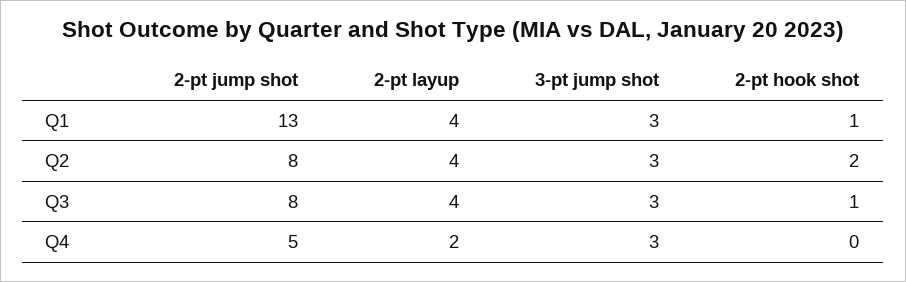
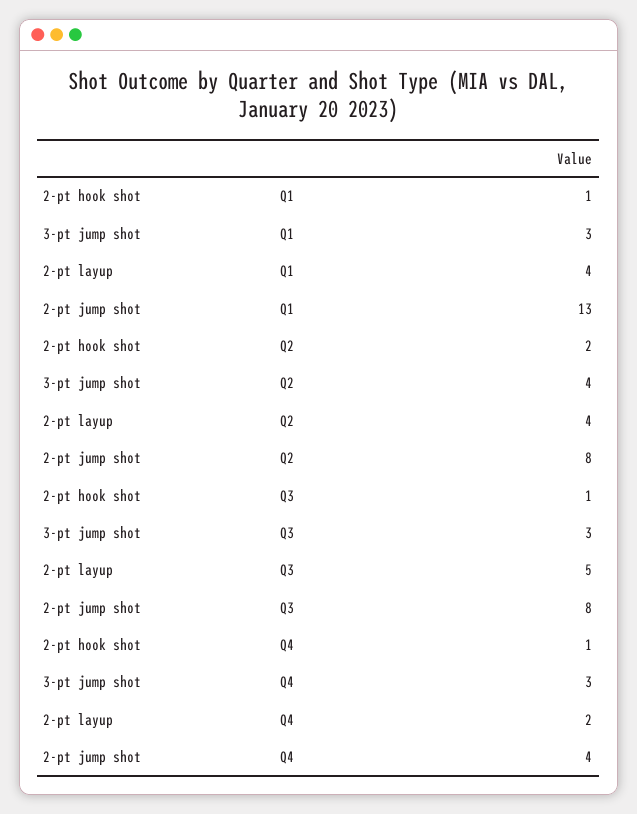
  {
    "2-pt jump shot": {
      "Q1": 13,
      "Q2": 8,
      "Q3": 8,
-     "Q4": 5
+     "Q4": 4
    },
    "2-pt layup": {
      "Q1": 4,
      "Q2": 4,
-     "Q3": 4,
+     "Q3": 5,
      "Q4": 2
    },
    "3-pt jump shot": {
      "Q1": 3,
-     "Q2": 3,
+     "Q2": 4,
      "Q3": 3,
      "Q4": 3
    },
    "2-pt hook shot": {
      "Q1": 1,
      "Q2": 2,
      "Q3": 1,
-     "Q4": 0
+     "Q4": 1
    }
  }

